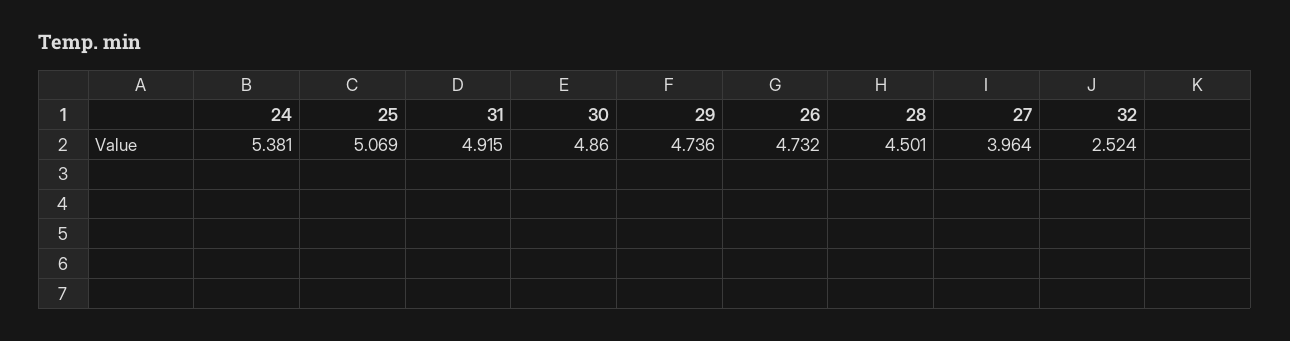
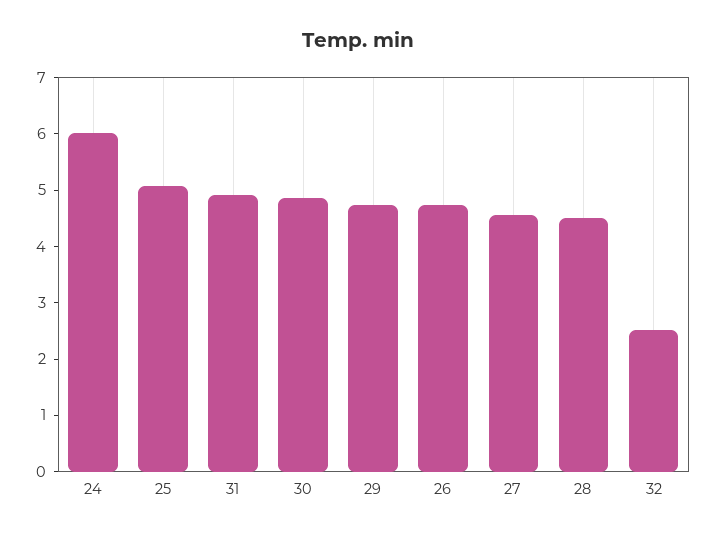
  {
-   "24": 5.381,
+   "24": 6,
    "25": 5.069,
    "31": 4.915,
    "30": 4.86,
    "29": 4.736,
    "26": 4.732,
    "28": 4.501,
-   "27": 3.964,
+   "27": 4.6,
    "32": 2.524
  }

